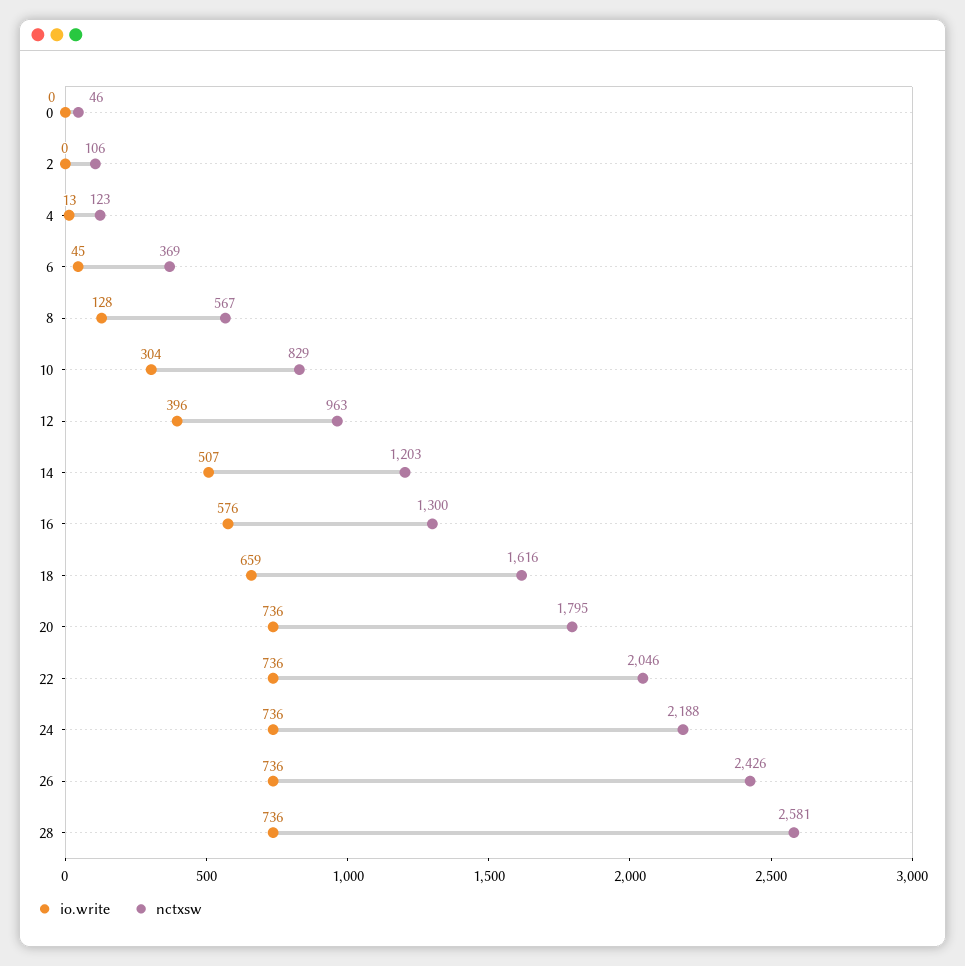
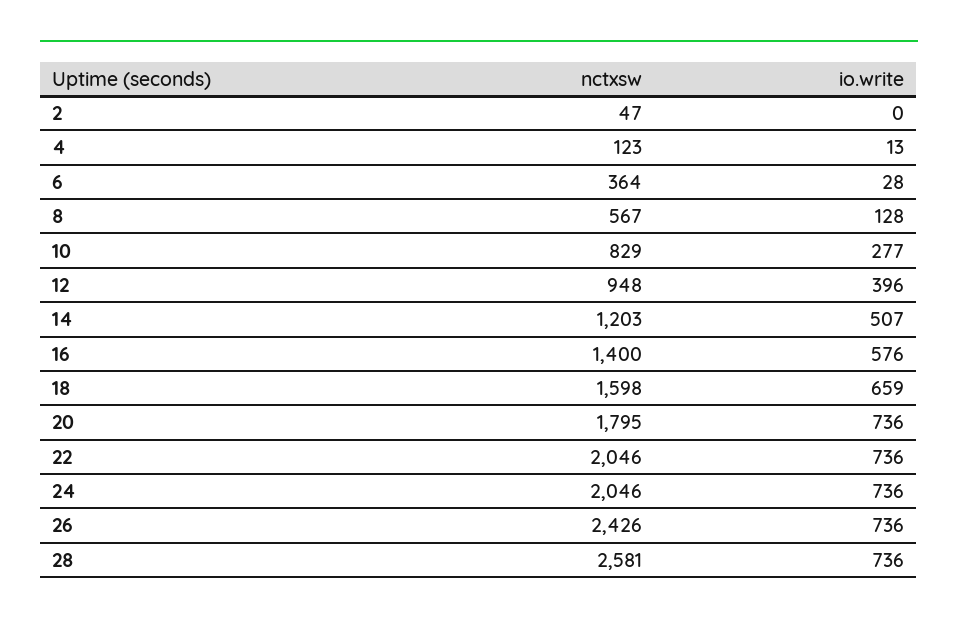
  {
    "io.write": {
-     "0": 0,
      "2": 0,
      "4": 13,
-     "6": 45,
+     "6": 28,
      "8": 128,
-     "10": 304,
+     "10": 277,
      "12": 396,
      "14": 507,
      "16": 576,
      "18": 659,
      "20": 736,
      "22": 736,
      "24": 736,
      "26": 736,
      "28": 736
    },
    "nctxsw": {
-     "0": 46,
-     "2": 106,
+     "2": 47,
      "4": 123,
-     "6": 369,
+     "6": 364,
      "8": 567,
      "10": 829,
-     "12": 963,
+     "12": 948,
      "14": 1203,
-     "16": 1300,
+     "16": 1400,
-     "18": 1616,
+     "18": 1598,
      "20": 1795,
      "22": 2046,
-     "24": 2188,
+     "24": 2046,
      "26": 2426,
      "28": 2581
    }
  }

